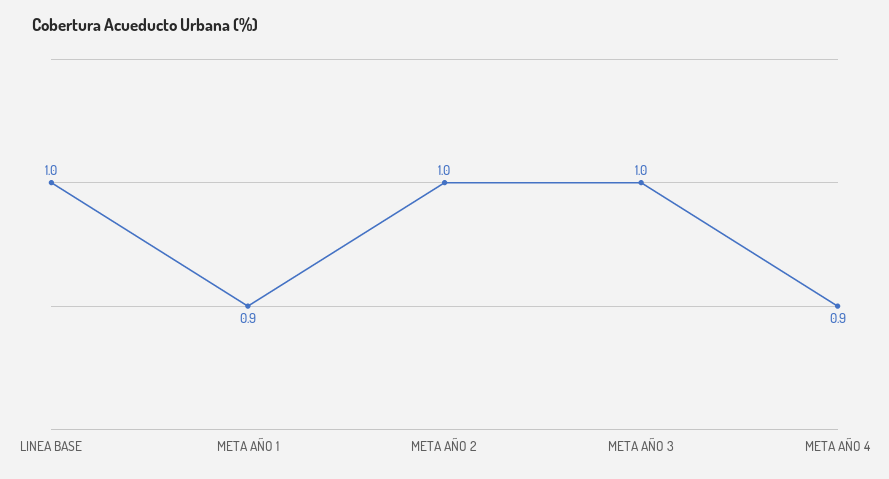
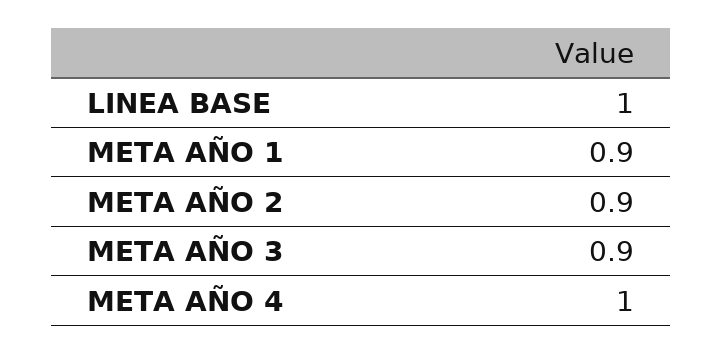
  {
    "LINEA BASE": 1,
    "META AÑO 1": 0.9,
-   "META AÑO 2": 1,
+   "META AÑO 2": 0.9,
-   "META AÑO 3": 1,
+   "META AÑO 3": 0.9,
-   "META AÑO 4": 0.9
+   "META AÑO 4": 1
  }

